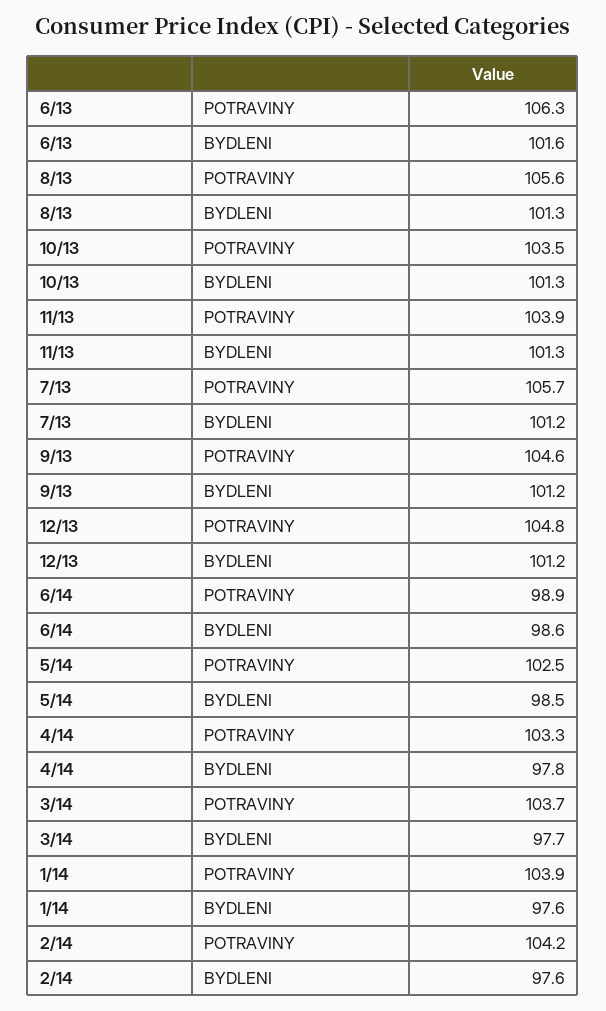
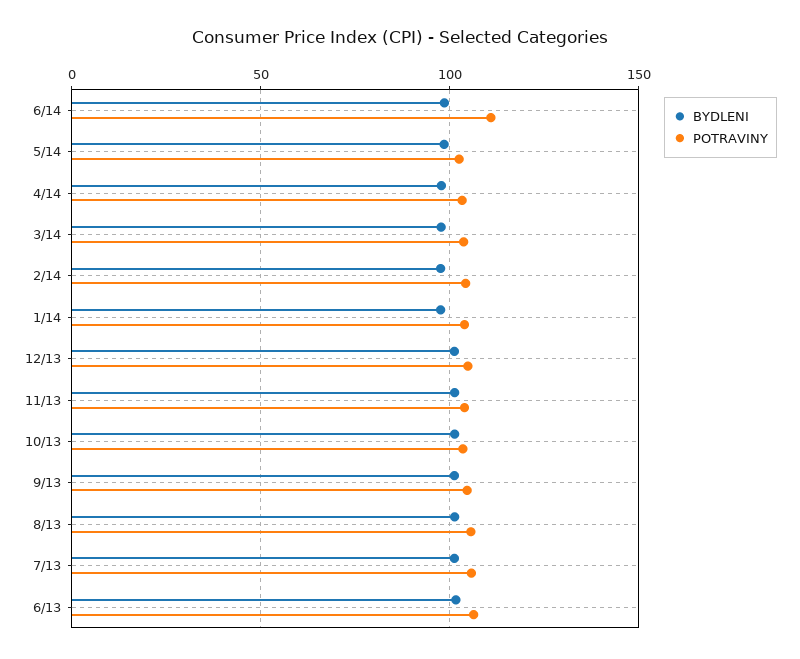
  {
    "POTRAVINY": {
      "6/13": 106.3,
      "8/13": 105.6,
      "10/13": 103.5,
      "11/13": 103.9,
      "7/13": 105.7,
      "9/13": 104.6,
      "12/13": 104.8,
-     "6/14": 98.9,
+     "6/14": 110,
      "5/14": 102.5,
      "4/14": 103.3,
      "3/14": 103.7,
      "1/14": 103.9,
      "2/14": 104.2
    },
    "BYDLENI": {
      "6/13": 101.6,
      "8/13": 101.3,
      "10/13": 101.3,
      "11/13": 101.3,
      "7/13": 101.2,
      "9/13": 101.2,
      "12/13": 101.2,
      "6/14": 98.6,
      "5/14": 98.5,
      "4/14": 97.8,
      "3/14": 97.7,
      "1/14": 97.6,
      "2/14": 97.6
    }
  }

